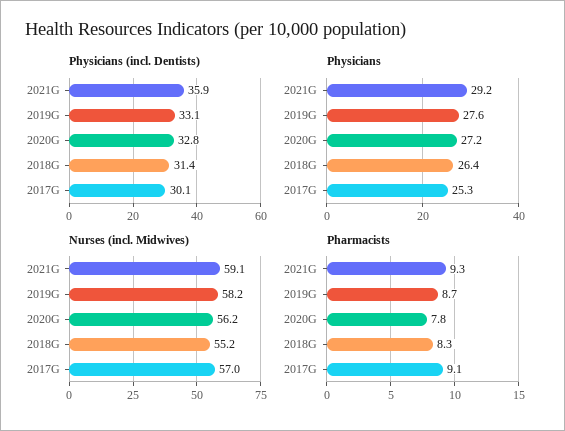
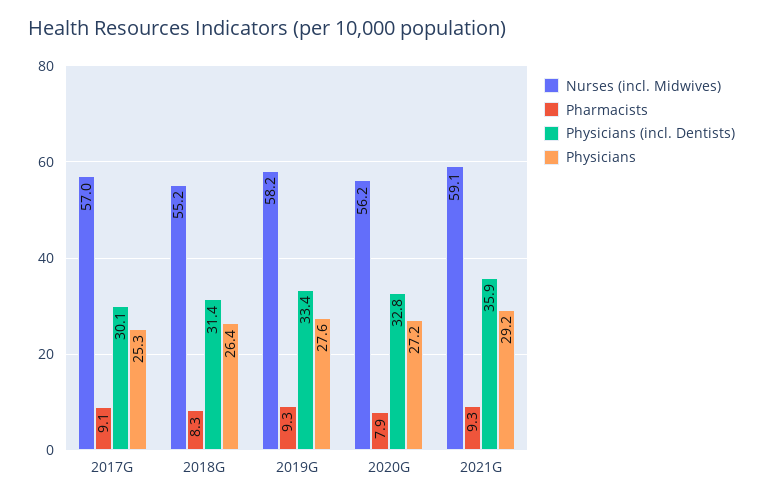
  {
    "Physicians (incl. Dentists)": {
      "2021G": 35.9,
-     "2019G": 33.1,
+     "2019G": 33.4,
      "2020G": 32.8,
      "2018G": 31.4,
      "2017G": 30.1
    },
    "Physicians": {
      "2021G": 29.2,
      "2019G": 27.6,
      "2020G": 27.2,
      "2018G": 26.4,
      "2017G": 25.3
    },
    "Nurses (incl. Midwives)": {
      "2021G": 59.1,
      "2019G": 58.2,
      "2020G": 56.2,
      "2018G": 55.2,
      "2017G": 57
    },
    "Pharmacists": {
      "2021G": 9.3,
-     "2019G": 8.7,
+     "2019G": 9.3,
-     "2020G": 7.8,
+     "2020G": 7.9,
      "2018G": 8.3,
      "2017G": 9.1
    }
  }

